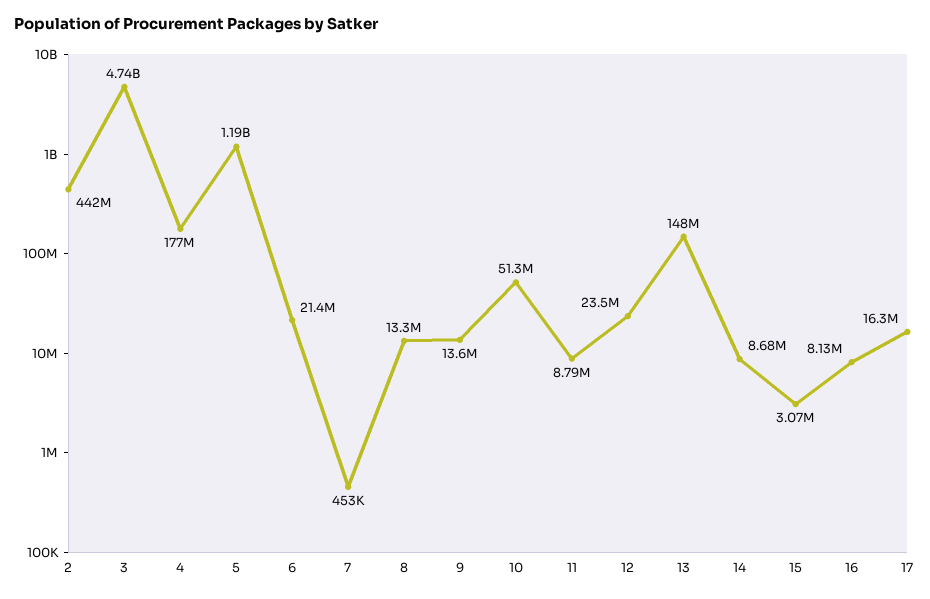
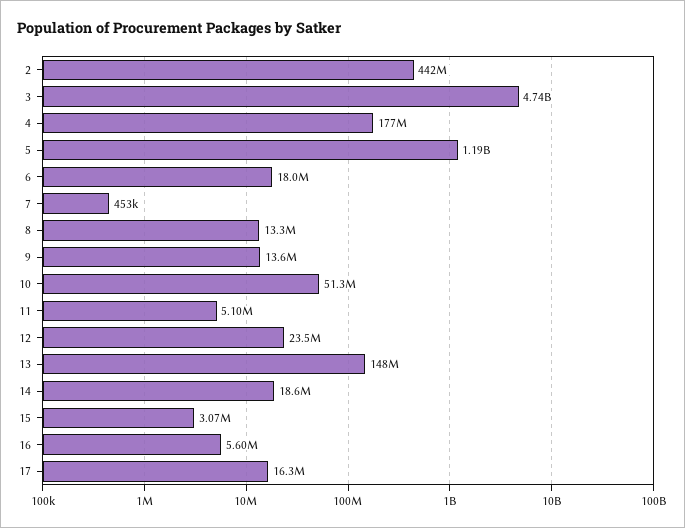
  {
    "2": 442000000,
    "3": 4740000000,
    "4": 177000000,
    "5": 1190000000,
-   "6": 21400000,
+   "6": 18000000,
    "7": 453000,
    "8": 13300000,
    "9": 13600000,
    "10": 51300000,
-   "11": 8790000,
+   "11": 5100000,
    "12": 23500000,
    "13": 148000000,
-   "14": 8680000,
+   "14": 18600000,
    "15": 3070000,
-   "16": 8130000,
+   "16": 5600000,
    "17": 16300000
  }

